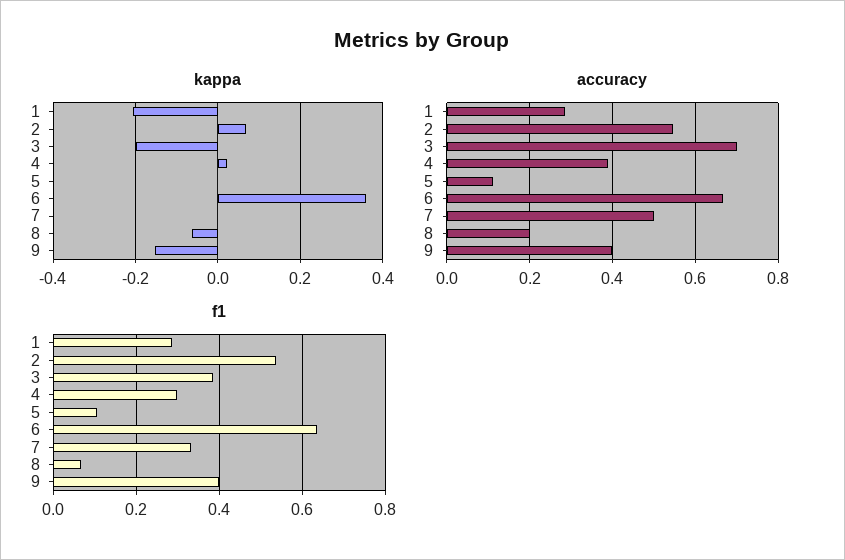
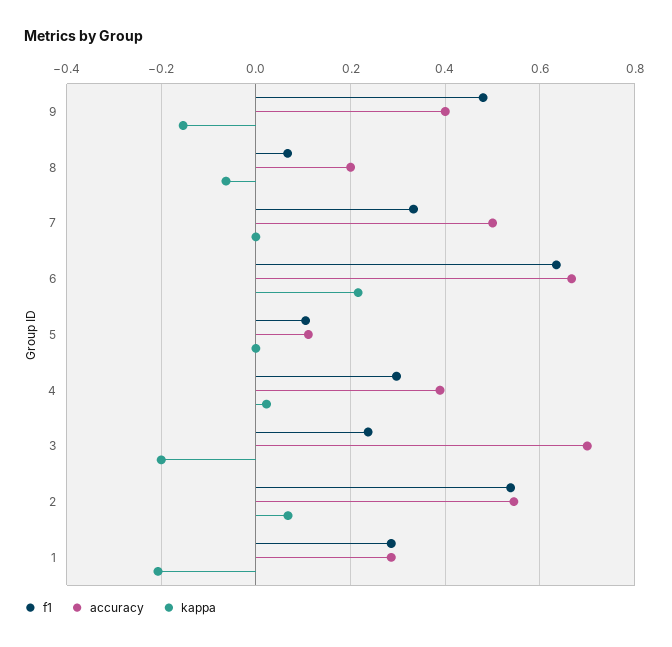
  {
    "kappa": {
      "1": -0.2,
      "2": 0.06,
      "3": -0.2,
      "4": 0.02,
      "5": 0,
-     "6": 0.36,
+     "6": 0.22,
      "7": 0,
      "8": -0.06,
      "9": -0.16
    },
    "accuracy": {
      "1": 0.28,
      "2": 0.54,
      "3": 0.7,
      "4": 0.38,
      "5": 0.12,
      "6": 0.66,
      "7": 0.5,
      "8": 0.2,
      "9": 0.4
    },
    "f1": {
      "1": 0.28,
      "2": 0.54,
-     "3": 0.38,
+     "3": 0.24,
      "4": 0.3,
      "5": 0.1,
      "6": 0.64,
      "7": 0.34,
      "8": 0.06,
-     "9": 0.4
+     "9": 0.48
    }
  }

